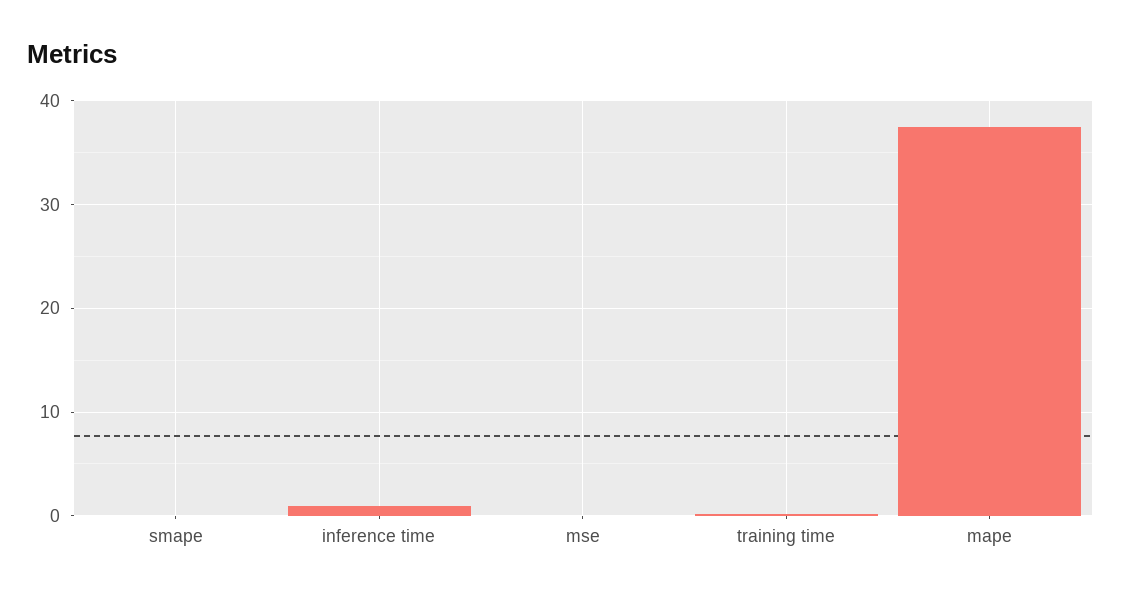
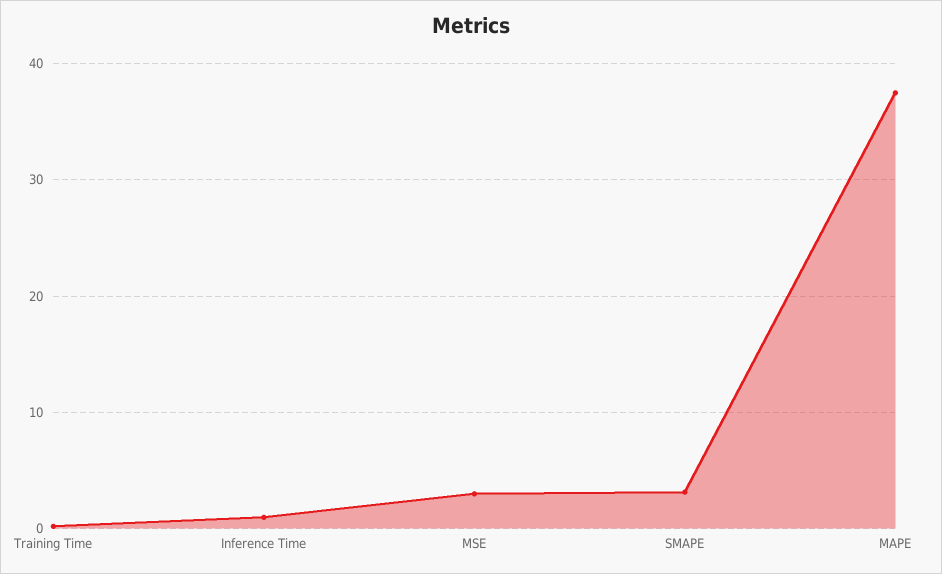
  {
-   "smape": 0,
+   "smape": 3,
    "inference time": 1,
-   "mse": 0,
+   "mse": 3,
    "training time": 0,
    "mape": 38
  }

